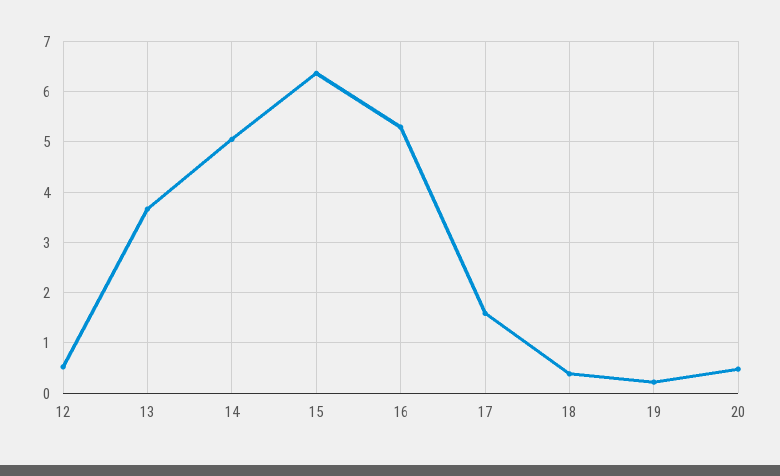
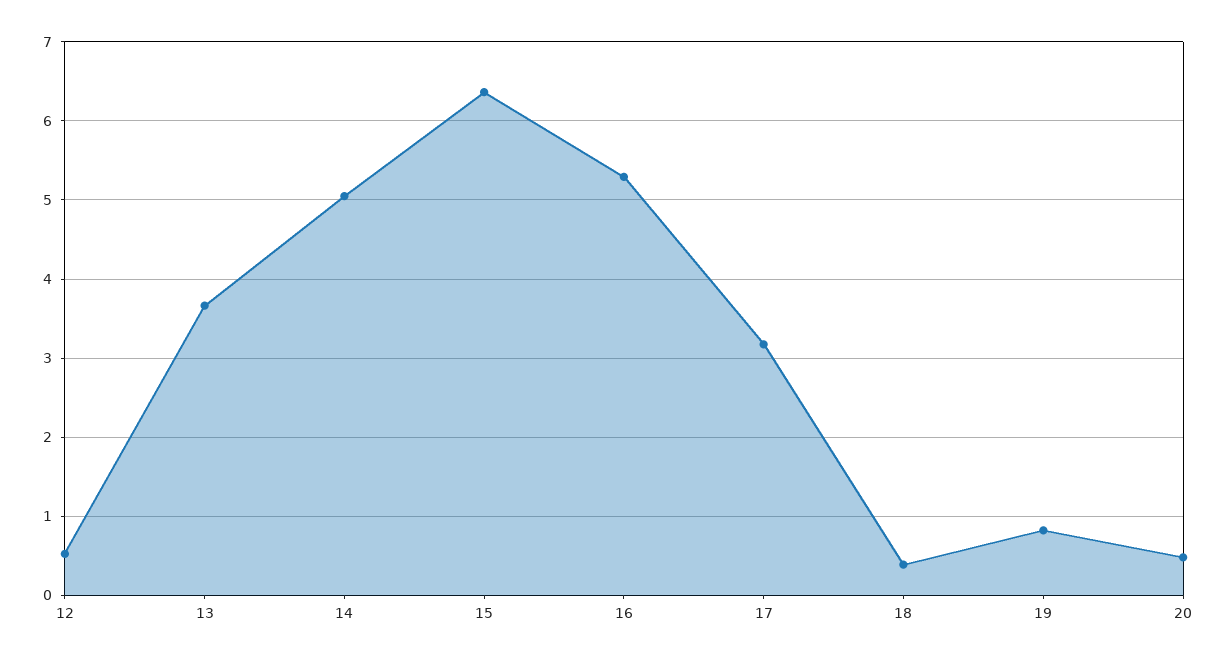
  {
    "12": 0.5,
    "13": 3.7,
    "14": 5.1,
    "15": 6.4,
    "16": 5.3,
-   "17": 1.6,
+   "17": 3.2,
    "18": 0.4,
-   "19": 0.2,
+   "19": 0.8,
    "20": 0.5
  }

